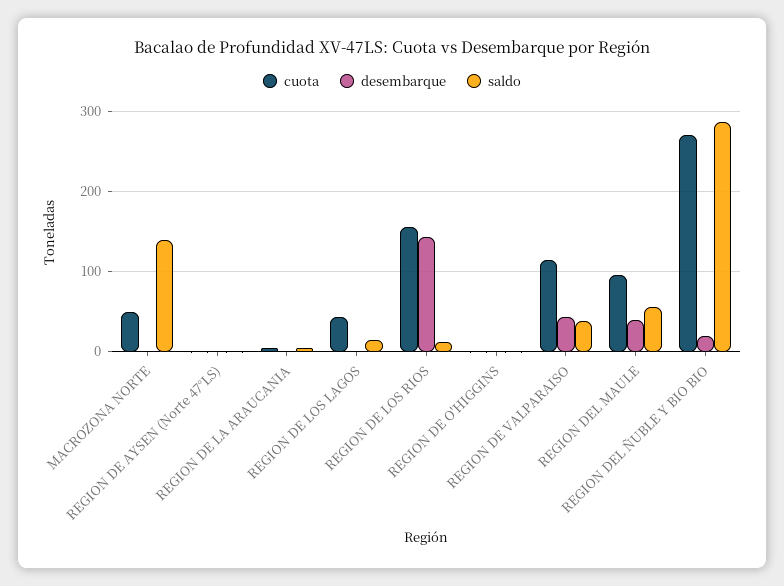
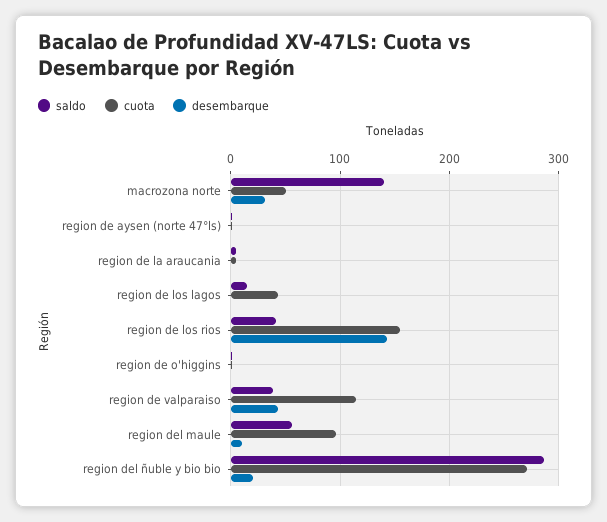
  {
    "cuota": {
      "MACROZONA NORTE": 50,
      "REGION DE AYSEN (Norte 47°LS)": 0,
      "REGION DE LA ARAUCANIA": 10,
      "REGION DE LOS LAGOS": 40,
      "REGION DE LOS RIOS": 160,
      "REGION DE O'HIGGINS": 0,
      "REGION DE VALPARAISO": 110,
      "REGION DEL MAULE": 100,
      "REGION DEL ÑUBLE Y BIO BIO": 270
    },
    "desembarque": {
-     "MACROZONA NORTE": 0,
+     "MACROZONA NORTE": 30,
      "REGION DE AYSEN (Norte 47°LS)": 0,
      "REGION DE LA ARAUCANIA": 0,
      "REGION DE LOS LAGOS": 0,
      "REGION DE LOS RIOS": 140,
      "REGION DE O'HIGGINS": 0,
      "REGION DE VALPARAISO": 40,
-     "REGION DEL MAULE": 40,
+     "REGION DEL MAULE": 10,
      "REGION DEL ÑUBLE Y BIO BIO": 20
    },
    "saldo": {
      "MACROZONA NORTE": 140,
      "REGION DE AYSEN (Norte 47°LS)": 0,
      "REGION DE LA ARAUCANIA": 10,
      "REGION DE LOS LAGOS": 10,
-     "REGION DE LOS RIOS": 10,
+     "REGION DE LOS RIOS": 40,
      "REGION DE O'HIGGINS": 0,
      "REGION DE VALPARAISO": 40,
      "REGION DEL MAULE": 60,
      "REGION DEL ÑUBLE Y BIO BIO": 290
    }
  }

